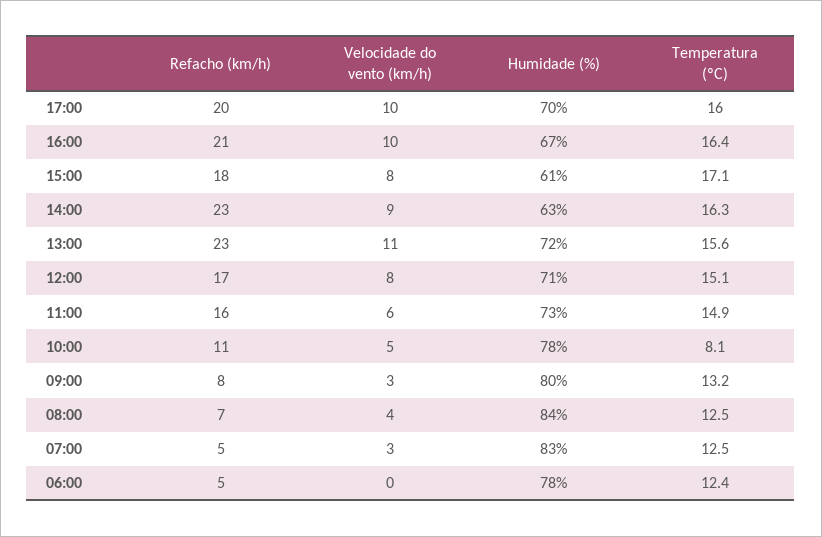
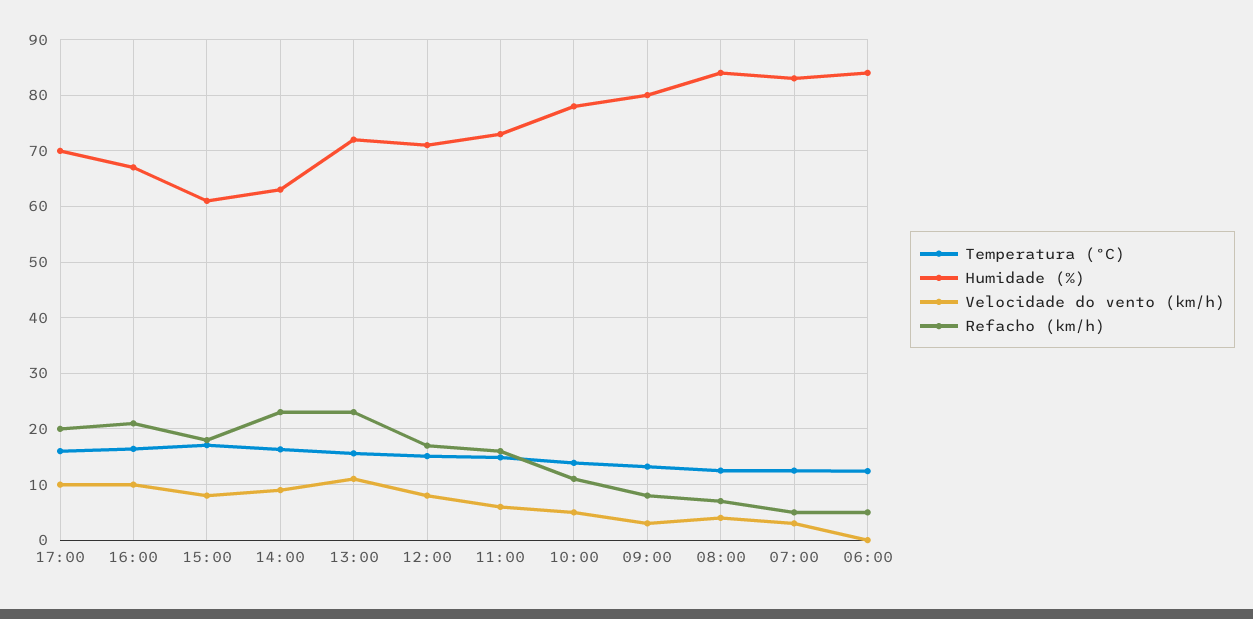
  {
    "Refacho (km/h)": {
      "17:00": 20,
      "16:00": 21,
      "15:00": 18,
      "14:00": 23,
      "13:00": 23,
      "12:00": 17,
      "11:00": 16,
      "10:00": 11,
      "09:00": 8,
      "08:00": 7,
      "07:00": 5,
      "06:00": 5
    },
    "Velocidade do vento (km/h)": {
      "17:00": 10,
      "16:00": 10,
      "15:00": 8,
      "14:00": 9,
      "13:00": 11,
      "12:00": 8,
      "11:00": 6,
      "10:00": 5,
      "09:00": 3,
      "08:00": 4,
      "07:00": 3,
      "06:00": 0
    },
    "Humidade (%)": {
      "17:00": 70,
      "16:00": 67,
      "15:00": 61,
      "14:00": 63,
      "13:00": 72,
      "12:00": 71,
      "11:00": 73,
      "10:00": 78,
      "09:00": 80,
      "08:00": 84,
      "07:00": 83,
-     "06:00": 78
+     "06:00": 84
    },
    "Temperatura (ºC)": {
      "17:00": 16,
      "16:00": 16.4,
      "15:00": 17.1,
      "14:00": 16.3,
      "13:00": 15.6,
      "12:00": 15.1,
      "11:00": 14.9,
-     "10:00": 8.1,
+     "10:00": 14,
      "09:00": 13.2,
      "08:00": 12.5,
      "07:00": 12.5,
      "06:00": 12.4
    }
  }

